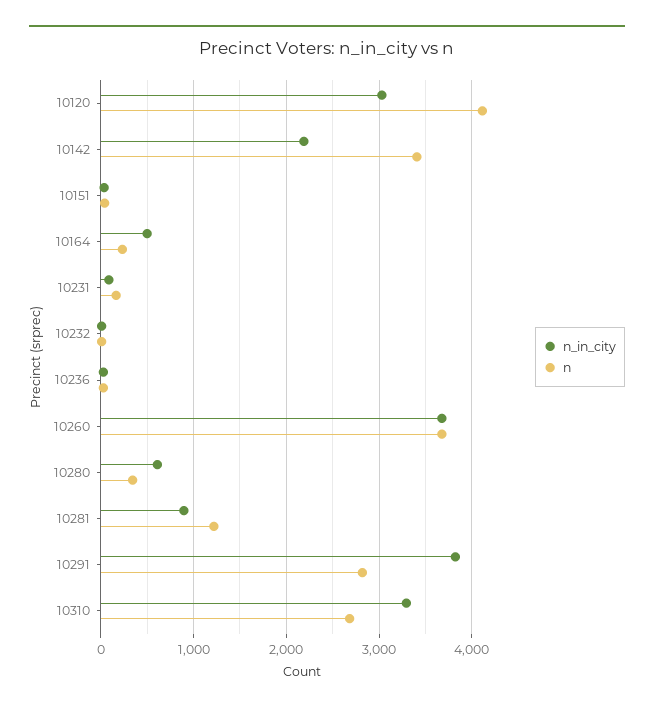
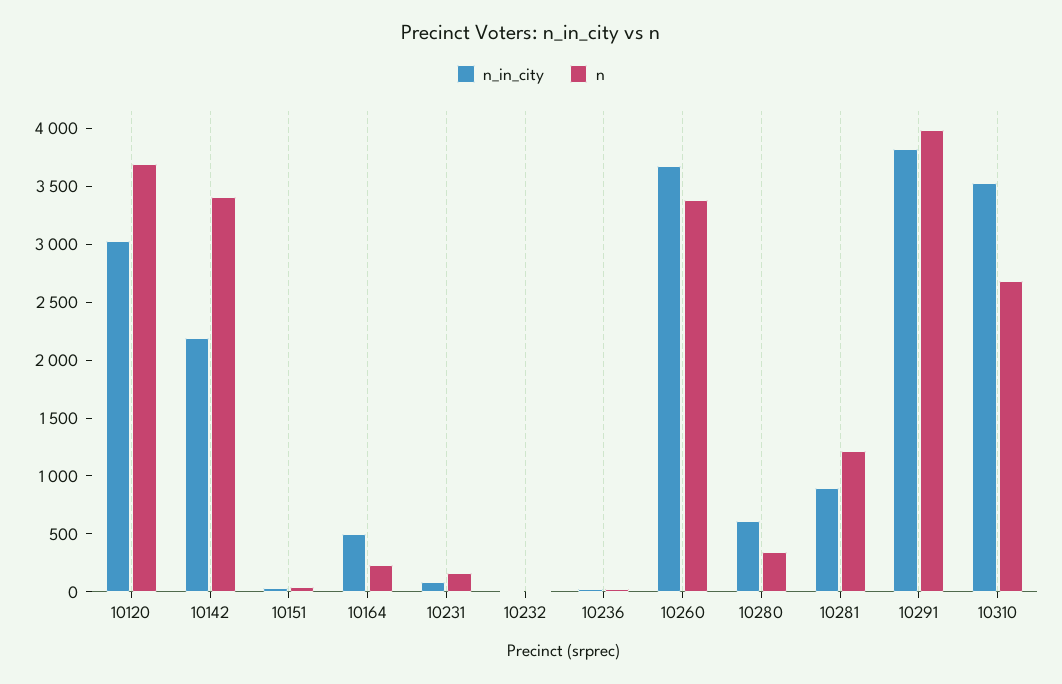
  {
    "n_in_city": {
      "10120": 3000,
      "10142": 2200,
      "10151": 0,
      "10164": 500,
      "10231": 100,
      "10232": 0,
      "10236": 0,
      "10260": 3700,
      "10280": 600,
      "10281": 900,
      "10291": 3800,
-     "10310": 3300
+     "10310": 3500
    },
    "n": {
-     "10120": 4100,
+     "10120": 3700,
      "10142": 3400,
      "10151": 0,
      "10164": 200,
      "10231": 200,
      "10232": 0,
      "10236": 0,
-     "10260": 3700,
+     "10260": 3400,
      "10280": 300,
      "10281": 1200,
-     "10291": 2800,
+     "10291": 4000,
      "10310": 2700
    }
  }

